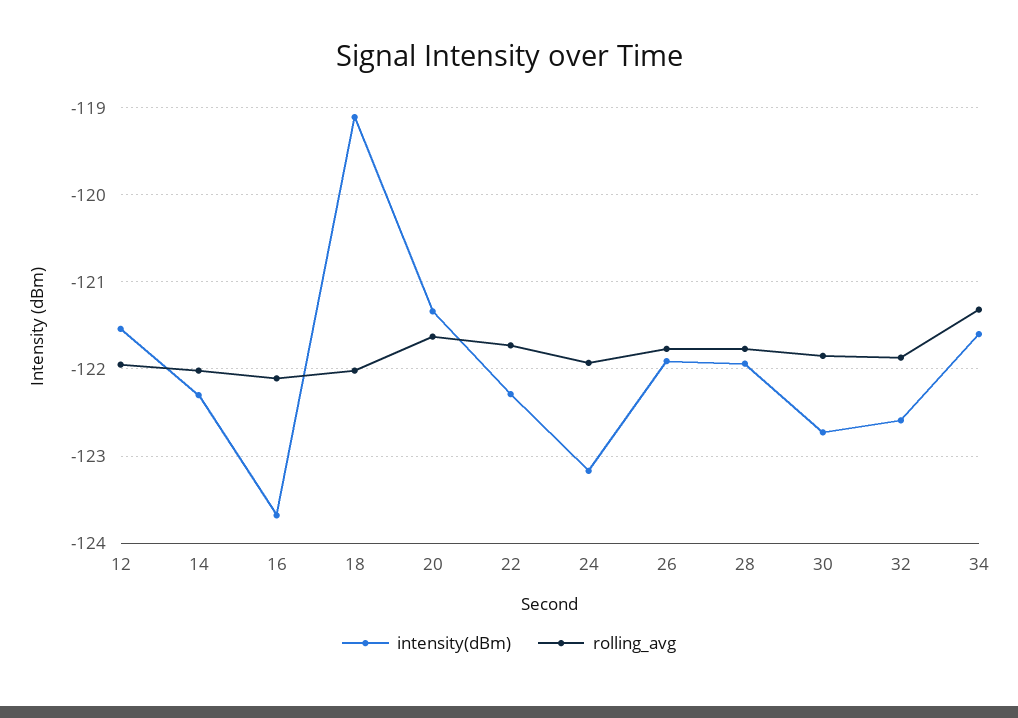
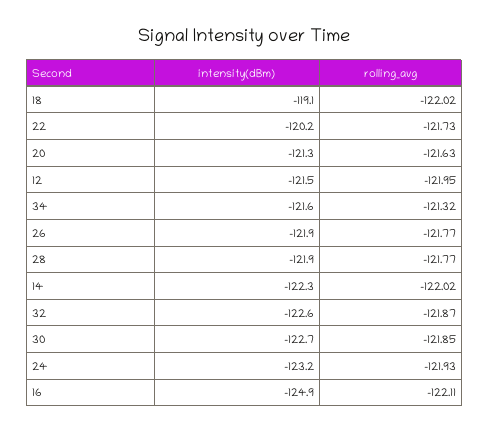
  {
    "intensity(dBm)": {
      "12": -121.5,
      "14": -122.3,
-     "16": -123.7,
+     "16": -124.9,
      "18": -119.1,
      "20": -121.3,
-     "22": -122.3,
+     "22": -120.2,
      "24": -123.2,
      "26": -121.9,
      "28": -121.9,
      "30": -122.7,
      "32": -122.6,
      "34": -121.6
    },
    "rolling_avg": {
      "12": -121.95,
      "14": -122.02,
      "16": -122.11,
      "18": -122.02,
      "20": -121.63,
      "22": -121.73,
      "24": -121.93,
      "26": -121.77,
      "28": -121.77,
      "30": -121.85,
      "32": -121.87,
      "34": -121.32
    }
  }

